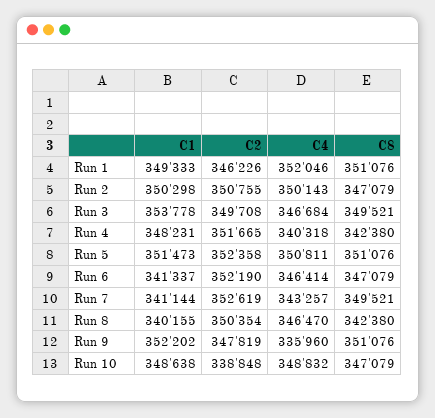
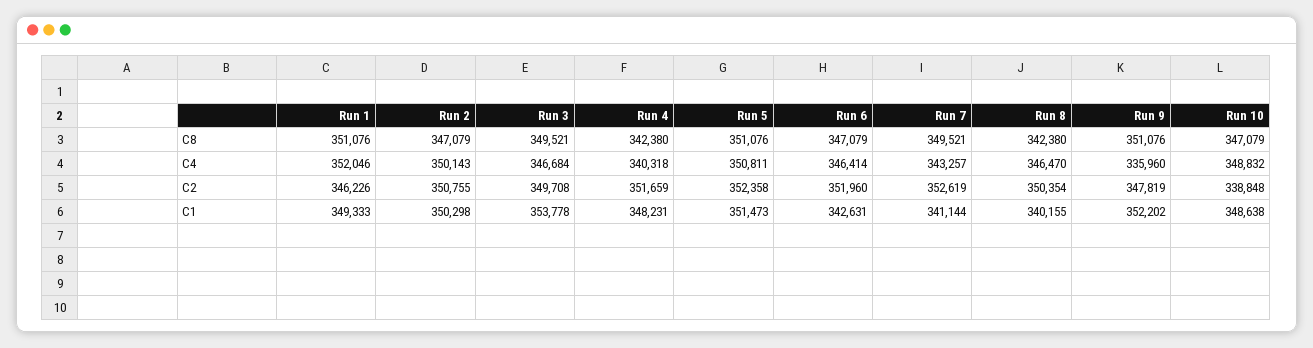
  {
    "C1": {
      "Run 1": 349333,
      "Run 2": 350298,
      "Run 3": 353778,
      "Run 4": 348231,
      "Run 5": 351473,
-     "Run 6": 341337,
+     "Run 6": 342631,
      "Run 7": 341144,
      "Run 8": 340155,
      "Run 9": 352202,
      "Run 10": 348638
    },
    "C2": {
      "Run 1": 346226,
      "Run 2": 350755,
      "Run 3": 349708,
-     "Run 4": 351665,
+     "Run 4": 351659,
      "Run 5": 352358,
-     "Run 6": 352190,
+     "Run 6": 351960,
      "Run 7": 352619,
      "Run 8": 350354,
      "Run 9": 347819,
      "Run 10": 338848
    },
    "C4": {
      "Run 1": 352046,
      "Run 2": 350143,
      "Run 3": 346684,
      "Run 4": 340318,
      "Run 5": 350811,
      "Run 6": 346414,
      "Run 7": 343257,
      "Run 8": 346470,
      "Run 9": 335960,
      "Run 10": 348832
    },
    "C8": {
      "Run 1": 351076,
      "Run 2": 347079,
      "Run 3": 349521,
      "Run 4": 342380,
      "Run 5": 351076,
      "Run 6": 347079,
      "Run 7": 349521,
      "Run 8": 342380,
      "Run 9": 351076,
      "Run 10": 347079
    }
  }

